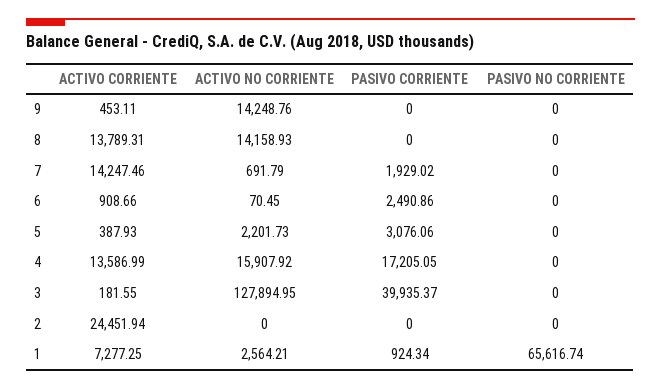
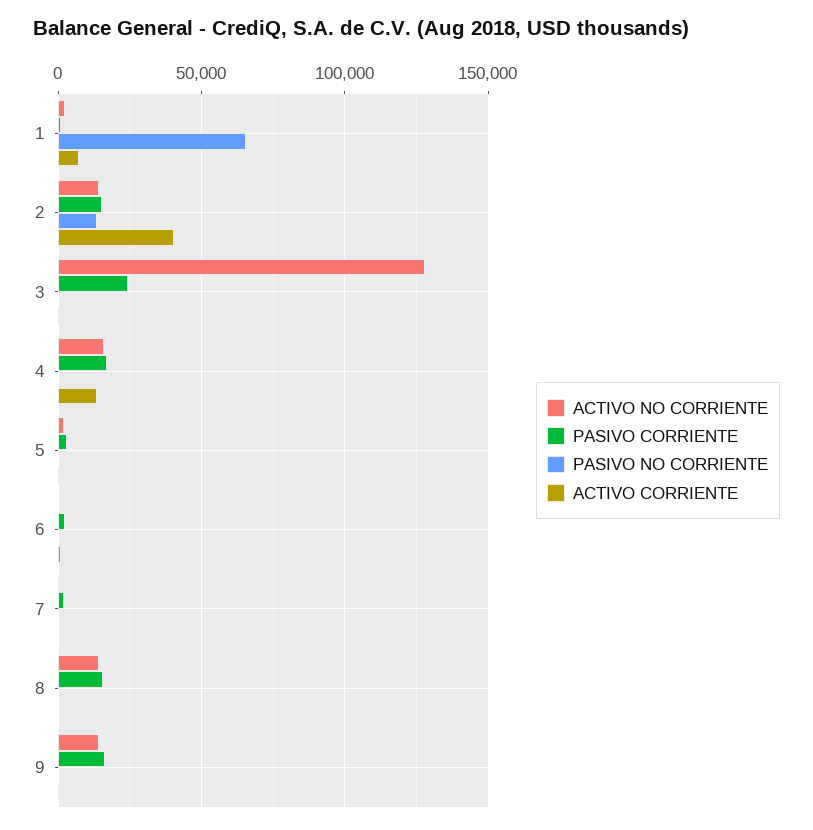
  {
    "ACTIVO CORRIENTE": {
      "9": 453.11,
-     "8": 13789.31,
+     "8": 0,
-     "7": 14247.46,
+     "7": 0,
      "6": 908.66,
      "5": 387.93,
      "4": 13586.99,
      "3": 181.55,
-     "2": 24451.94,
+     "2": 40000,
      "1": 7277.25
    },
    "ACTIVO NO CORRIENTE": {
      "9": 14248.76,
      "8": 14158.93,
      "7": 691.79,
      "6": 70.45,
      "5": 2201.73,
      "4": 15907.92,
      "3": 127894.95,
-     "2": 0,
+     "2": 15000,
      "1": 2564.21
    },
    "PASIVO CORRIENTE": {
-     "9": 0,
+     "9": 15000,
-     "8": 0,
+     "8": 15000,
      "7": 1929.02,
      "6": 2490.86,
      "5": 3076.06,
      "4": 17205.05,
-     "3": 39935.37,
+     "3": 25000,
-     "2": 0,
+     "2": 15000,
      "1": 924.34
    },
    "PASIVO NO CORRIENTE": {
      "9": 0,
      "8": 0,
      "7": 0,
      "6": 0,
      "5": 0,
      "4": 0,
      "3": 0,
-     "2": 0,
+     "2": 15000,
      "1": 65616.74
    }
  }

